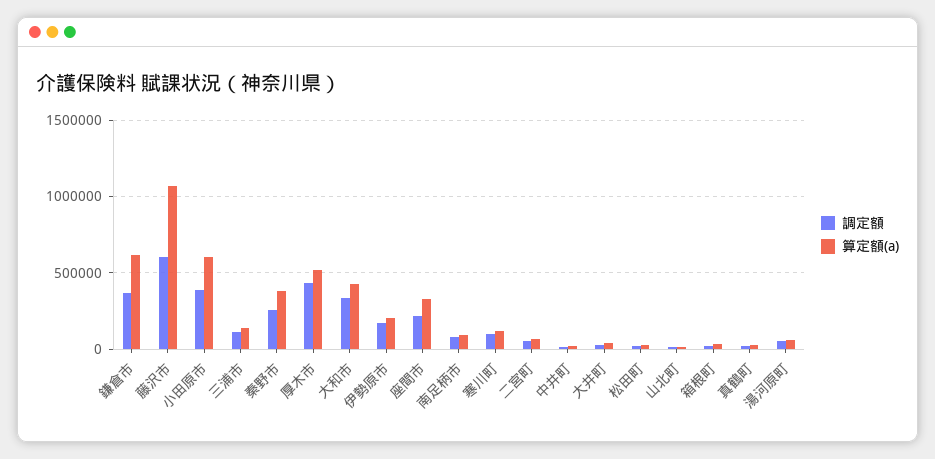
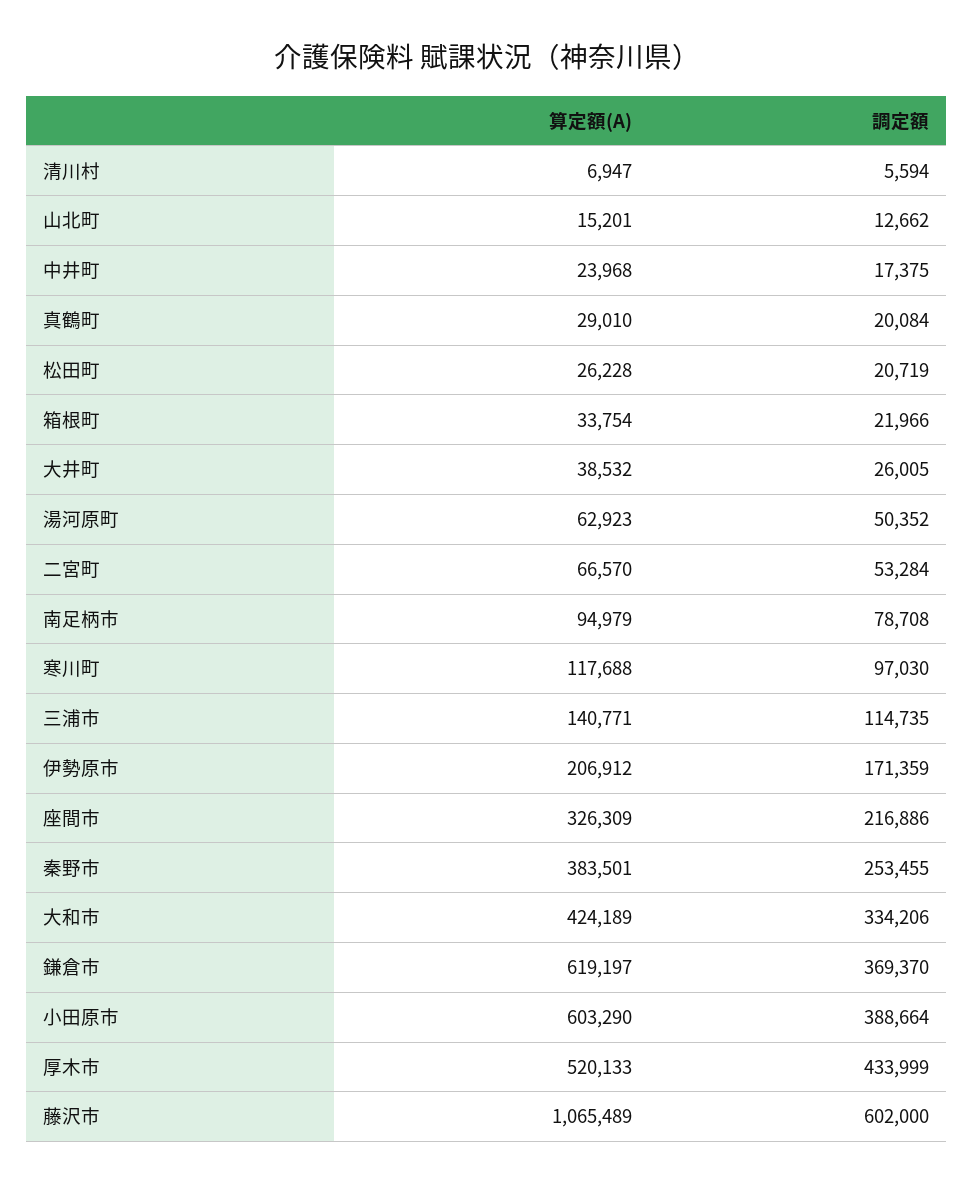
  {
    "調定額": {
      "鎌倉市": 369370,
      "藤沢市": 602000,
      "小田原市": 388664,
      "三浦市": 114735,
      "秦野市": 253455,
      "厚木市": 433999,
      "大和市": 334206,
      "伊勢原市": 171359,
      "座間市": 216886,
      "南足柄市": 78708,
      "寒川町": 97030,
      "二宮町": 53284,
      "中井町": 17375,
      "大井町": 26005,
      "松田町": 20719,
      "山北町": 12662,
      "箱根町": 21966,
      "真鶴町": 20084,
-     "湯河原町": 50352
+     "湯河原町": 50352,
+     "清川村": 5594
    },
    "算定額(a)": {
      "鎌倉市": 619197,
      "藤沢市": 1065489,
      "小田原市": 603290,
      "三浦市": 140771,
      "秦野市": 383501,
      "厚木市": 520133,
      "大和市": 424189,
      "伊勢原市": 206912,
      "座間市": 326309,
      "南足柄市": 94979,
      "寒川町": 117688,
      "二宮町": 66570,
      "中井町": 23968,
      "大井町": 38532,
      "松田町": 26228,
      "山北町": 15201,
      "箱根町": 33754,
      "真鶴町": 29010,
-     "湯河原町": 62923
+     "湯河原町": 62923,
+     "清川村": 6947
    }
  }

